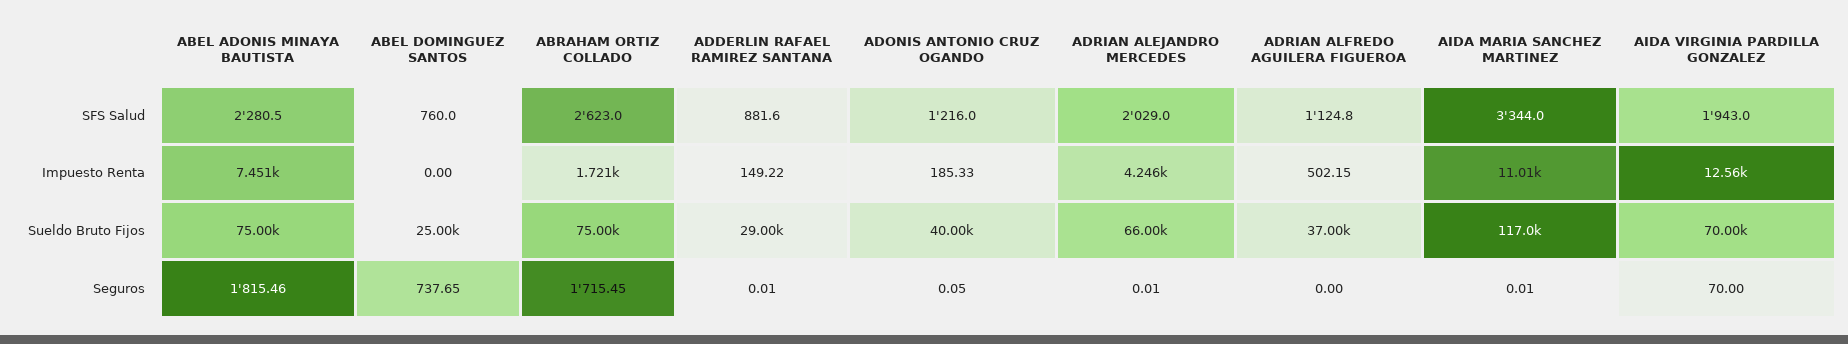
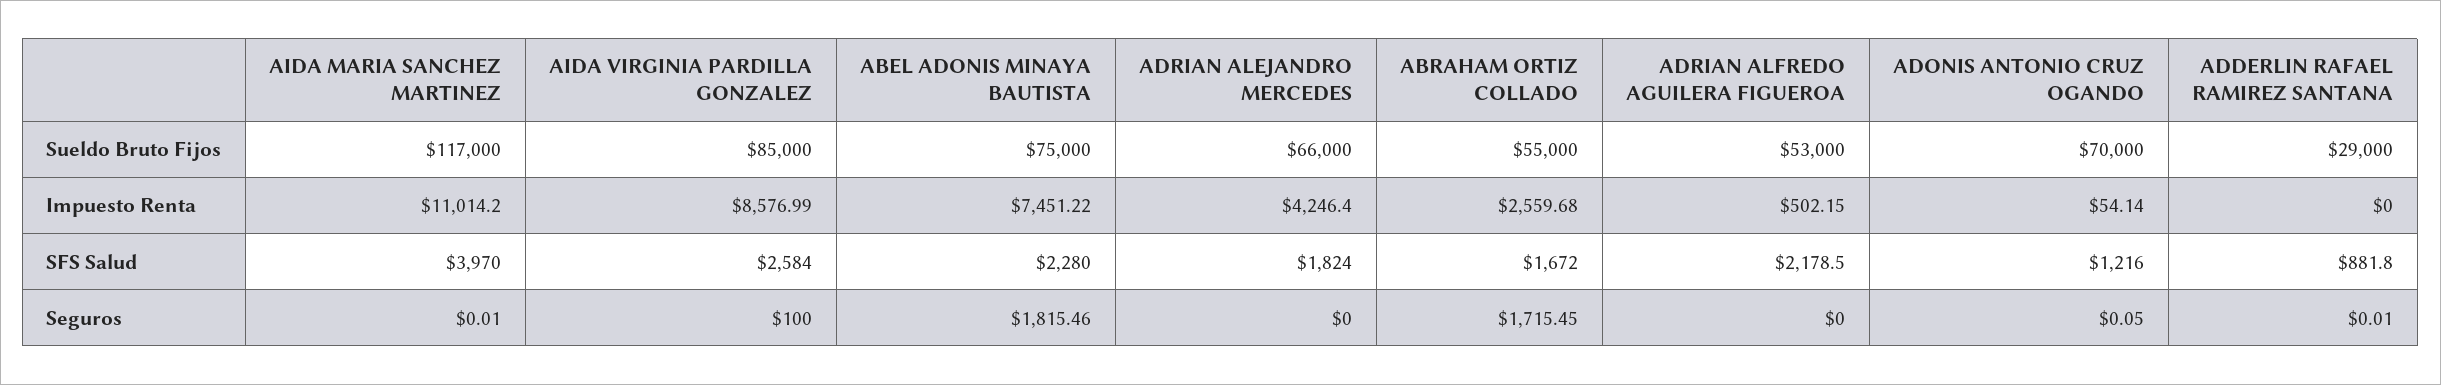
  {
    "ABEL ADONIS MINAYA BAUTISTA": {
-     "SFS Salud": 2280.5,
+     "SFS Salud": 2280,
      "Impuesto Renta": 7451.22,
      "Sueldo Bruto Fijos": 75000,
      "Seguros": 1815.46
    },
-   "ABEL DOMINGUEZ SANTOS": {
-     "SFS Salud": 760,
-     "Impuesto Renta": 0,
-     "Sueldo Bruto Fijos": 25000,
-     "Seguros": 737.65
-   },
    "ABRAHAM ORTIZ COLLADO": {
-     "SFS Salud": 2623,
+     "SFS Salud": 1672,
-     "Impuesto Renta": 1721,
+     "Impuesto Renta": 2559.68,
-     "Sueldo Bruto Fijos": 75000,
+     "Sueldo Bruto Fijos": 55000,
      "Seguros": 1715.45
    },
    "ADDERLIN RAFAEL RAMIREZ SANTANA": {
-     "SFS Salud": 881.6,
+     "SFS Salud": 881.8,
-     "Impuesto Renta": 149.22,
+     "Impuesto Renta": 0,
      "Sueldo Bruto Fijos": 29000,
      "Seguros": 0.01
    },
    "ADONIS ANTONIO CRUZ OGANDO": {
      "SFS Salud": 1216,
-     "Impuesto Renta": 185.33,
+     "Impuesto Renta": 54.14,
-     "Sueldo Bruto Fijos": 40000,
+     "Sueldo Bruto Fijos": 70000,
      "Seguros": 0.05
    },
    "ADRIAN ALEJANDRO MERCEDES": {
-     "SFS Salud": 2029,
+     "SFS Salud": 1824,
      "Impuesto Renta": 4246.4,
      "Sueldo Bruto Fijos": 66000,
-     "Seguros": 0.01
+     "Seguros": 0
    },
    "ADRIAN ALFREDO AGUILERA FIGUEROA": {
-     "SFS Salud": 1124.8,
+     "SFS Salud": 2178.5,
      "Impuesto Renta": 502.15,
-     "Sueldo Bruto Fijos": 37000,
+     "Sueldo Bruto Fijos": 53000,
      "Seguros": 0
    },
    "AIDA MARIA SANCHEZ MARTINEZ": {
-     "SFS Salud": 3344,
+     "SFS Salud": 3970,
      "Impuesto Renta": 11014.2,
      "Sueldo Bruto Fijos": 117000,
      "Seguros": 0.01
    },
    "AIDA VIRGINIA PARDILLA GONZALEZ": {
-     "SFS Salud": 1943,
+     "SFS Salud": 2584,
-     "Impuesto Renta": 12560,
+     "Impuesto Renta": 8576.99,
-     "Sueldo Bruto Fijos": 70000,
+     "Sueldo Bruto Fijos": 85000,
-     "Seguros": 70
+     "Seguros": 100
    }
  }

